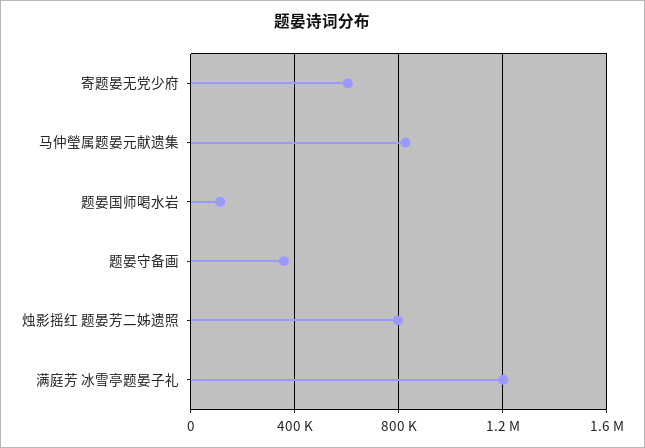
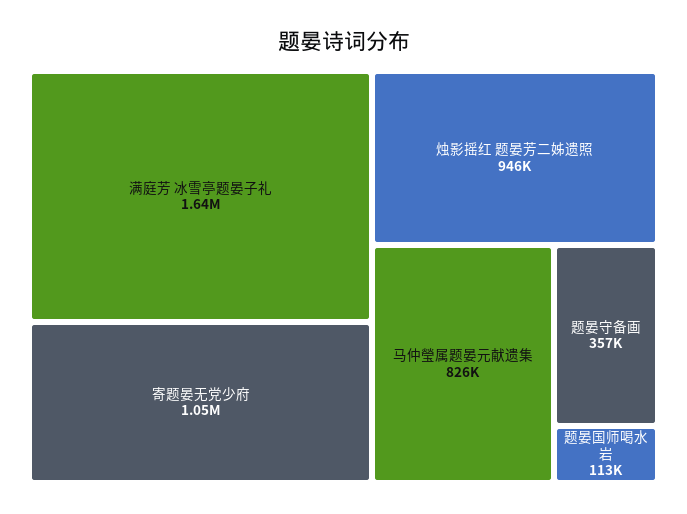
  {
-   "寄题晏无党少府": 600000,
+   "寄题晏无党少府": 1050000,
    "马仲瑩属题晏元献遗集": 826000,
    "题晏国师喝水岩": 113000,
    "题晏守备画": 357000,
-   "烛影摇红 题晏芳二姊遗照": 800000,
+   "烛影摇红 题晏芳二姊遗照": 946000,
-   "满庭芳 冰雪亭题晏子礼": 1200000
+   "满庭芳 冰雪亭题晏子礼": 1640000
  }

